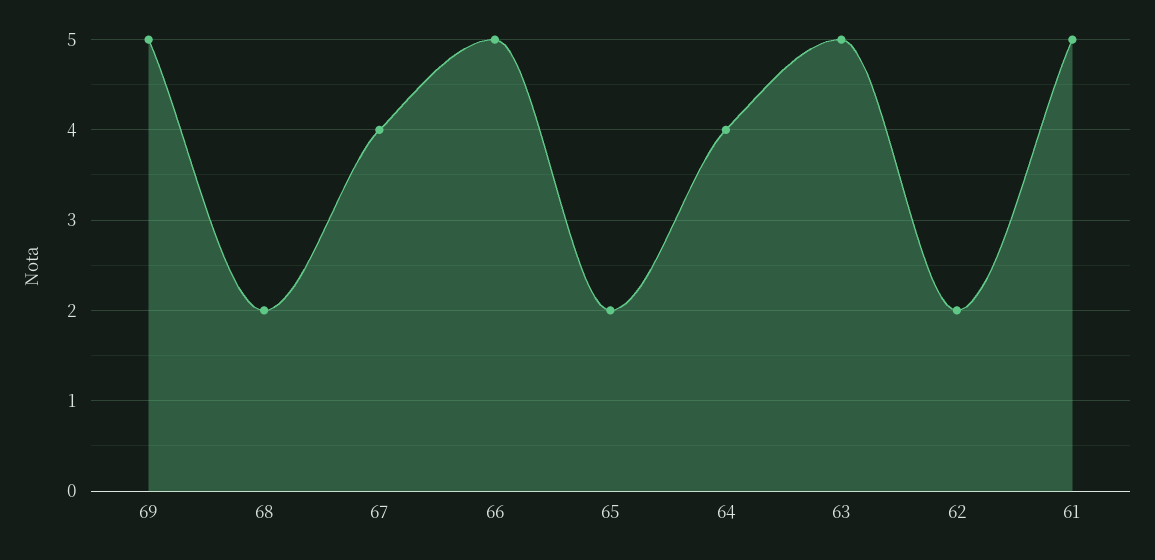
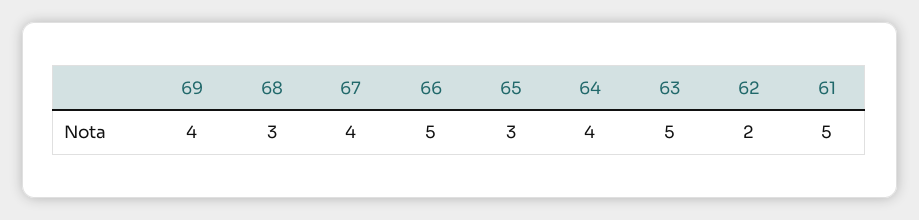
  {
-   "69": 5,
+   "69": 4,
-   "68": 2,
+   "68": 3,
    "67": 4,
    "66": 5,
-   "65": 2,
+   "65": 3,
    "64": 4,
    "63": 5,
    "62": 2,
    "61": 5
  }

